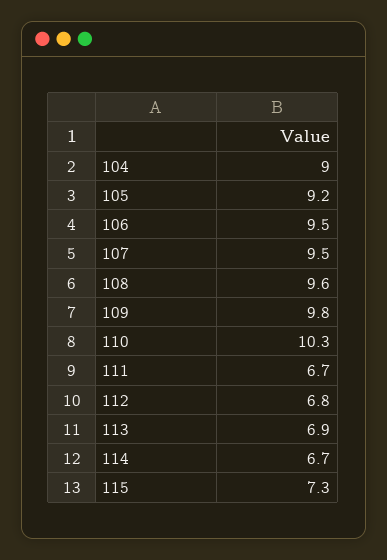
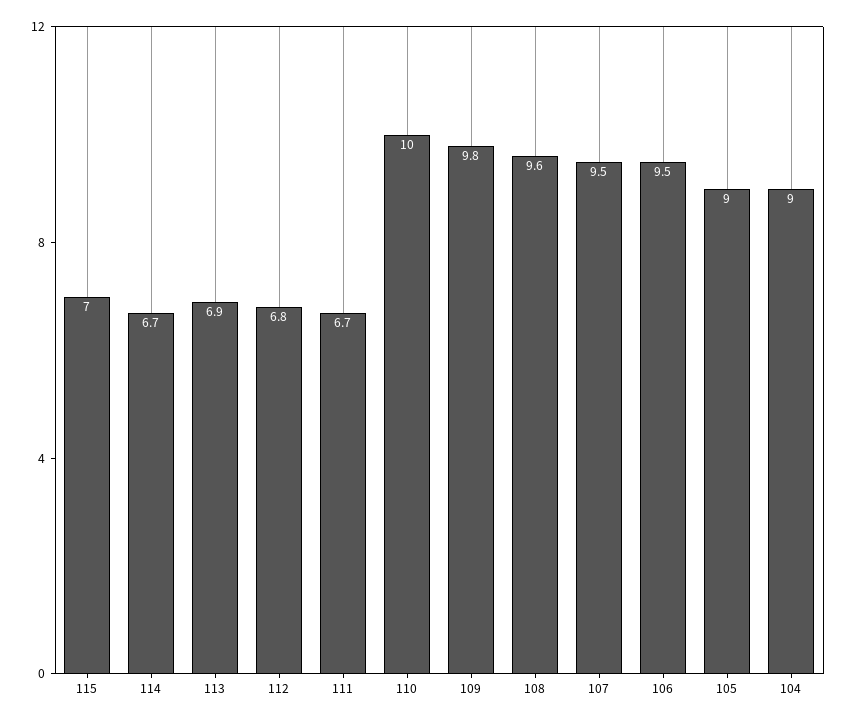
  {
    "104": 9,
-   "105": 9.2,
+   "105": 9,
    "106": 9.5,
    "107": 9.5,
    "108": 9.6,
    "109": 9.8,
-   "110": 10.3,
+   "110": 10,
    "111": 6.7,
    "112": 6.8,
    "113": 6.9,
    "114": 6.7,
-   "115": 7.3
+   "115": 7
  }

